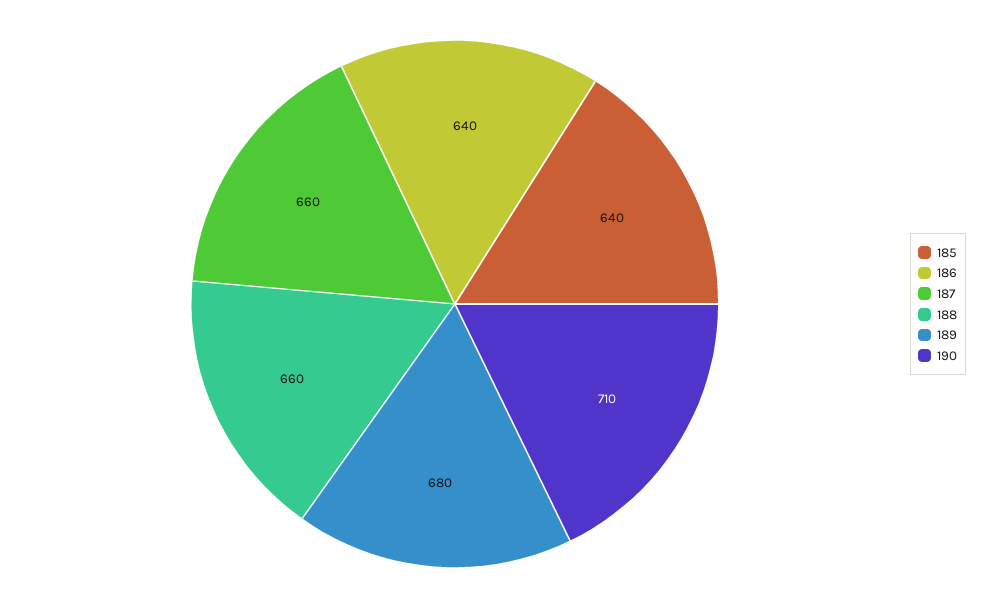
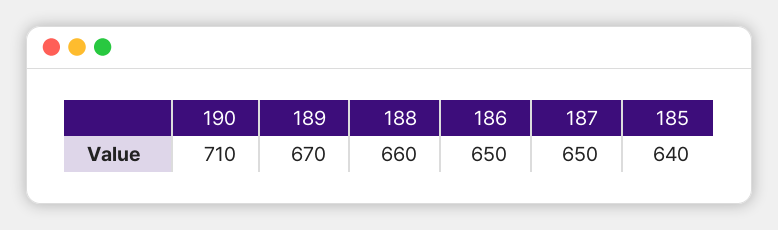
  {
    "185": 640,
-   "186": 640,
+   "186": 650,
-   "187": 660,
+   "187": 650,
    "188": 660,
-   "189": 680,
+   "189": 670,
    "190": 710
  }

